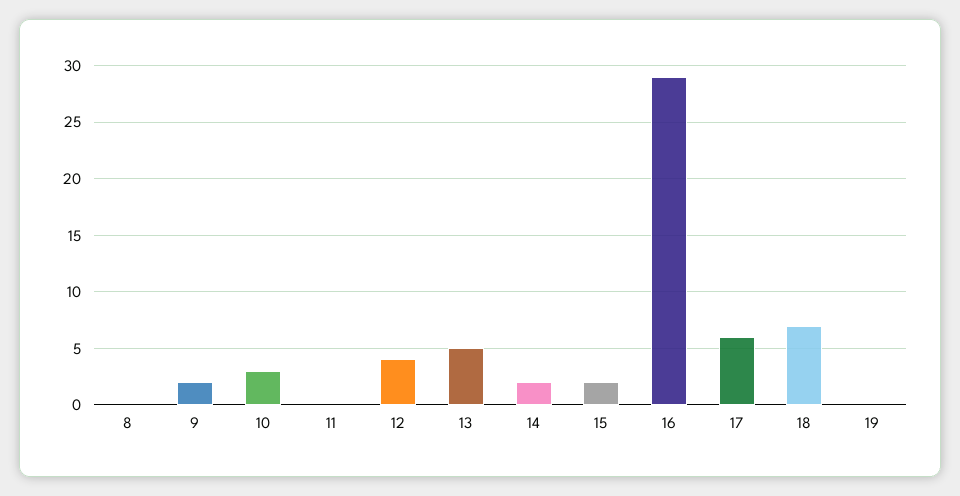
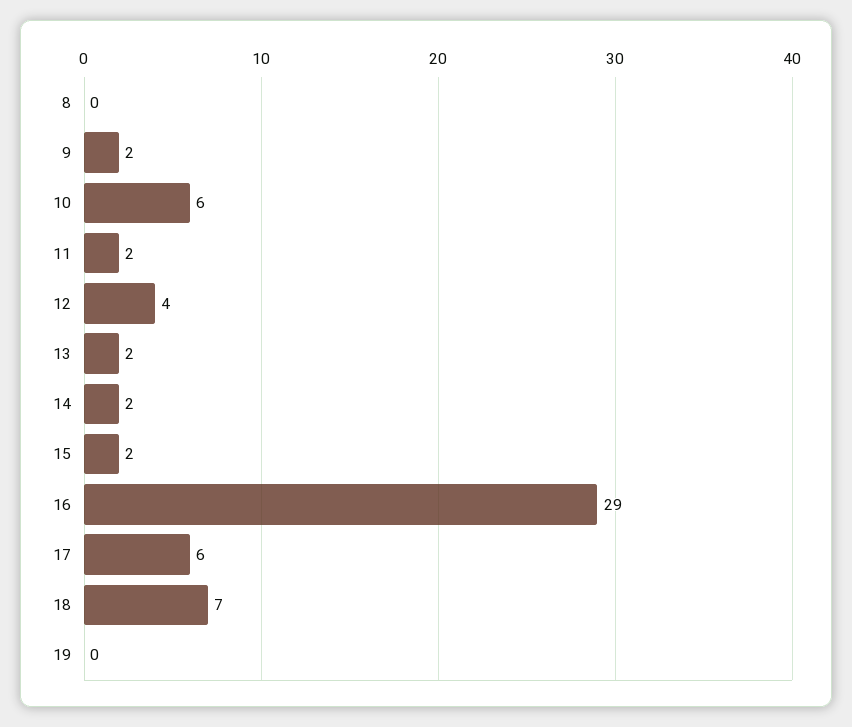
  {
    "8": 0,
    "9": 2,
-   "10": 3,
+   "10": 6,
-   "11": 0,
+   "11": 2,
    "12": 4,
-   "13": 5,
+   "13": 2,
    "14": 2,
    "15": 2,
    "16": 29,
    "17": 6,
    "18": 7,
    "19": 0
  }

